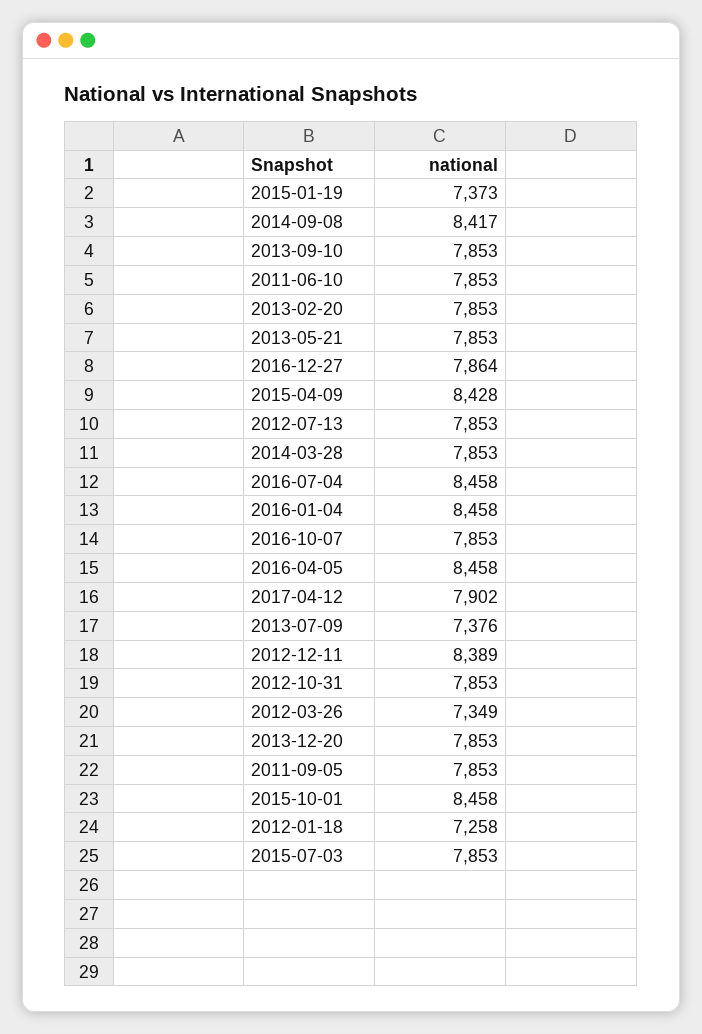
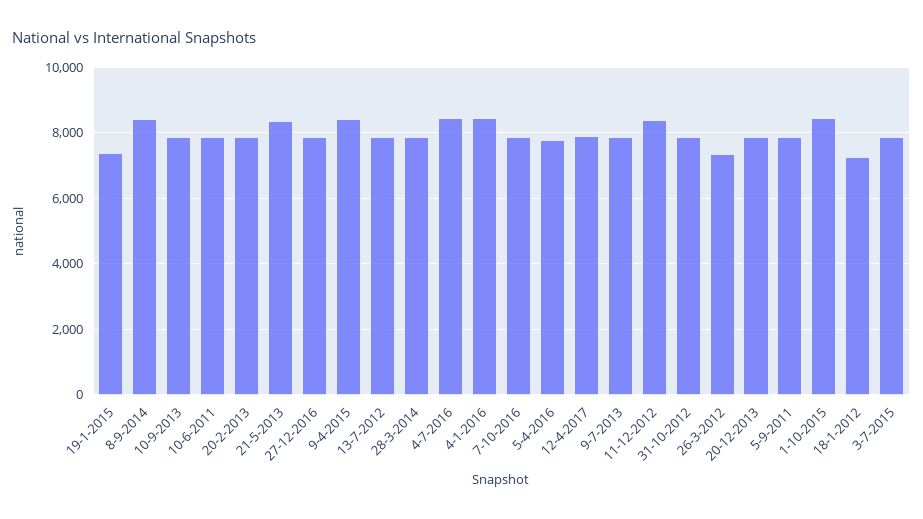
  {
    "2015-01-19": 7373,
    "2014-09-08": 8417,
    "2013-09-10": 7853,
    "2011-06-10": 7853,
    "2013-02-20": 7853,
-   "2013-05-21": 7853,
+   "2013-05-21": 8400,
    "2016-12-27": 7864,
    "2015-04-09": 8428,
    "2012-07-13": 7853,
    "2014-03-28": 7853,
    "2016-07-04": 8458,
    "2016-01-04": 8458,
    "2016-10-07": 7853,
-   "2016-04-05": 8458,
+   "2016-04-05": 7800,
    "2017-04-12": 7902,
-   "2013-07-09": 7376,
+   "2013-07-09": 7800,
    "2012-12-11": 8389,
    "2012-10-31": 7853,
    "2012-03-26": 7349,
    "2013-12-20": 7853,
    "2011-09-05": 7853,
    "2015-10-01": 8458,
    "2012-01-18": 7258,
    "2015-07-03": 7853
  }

